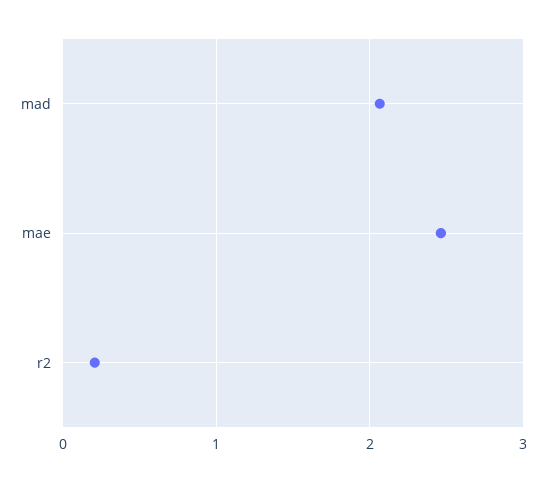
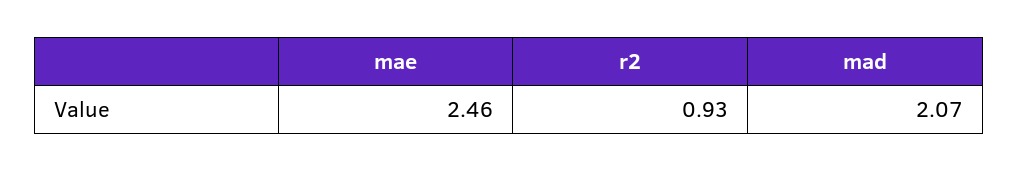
  {
    "mad": 2.07,
    "mae": 2.46,
-   "r2": 0.2
+   "r2": 0.93
  }

